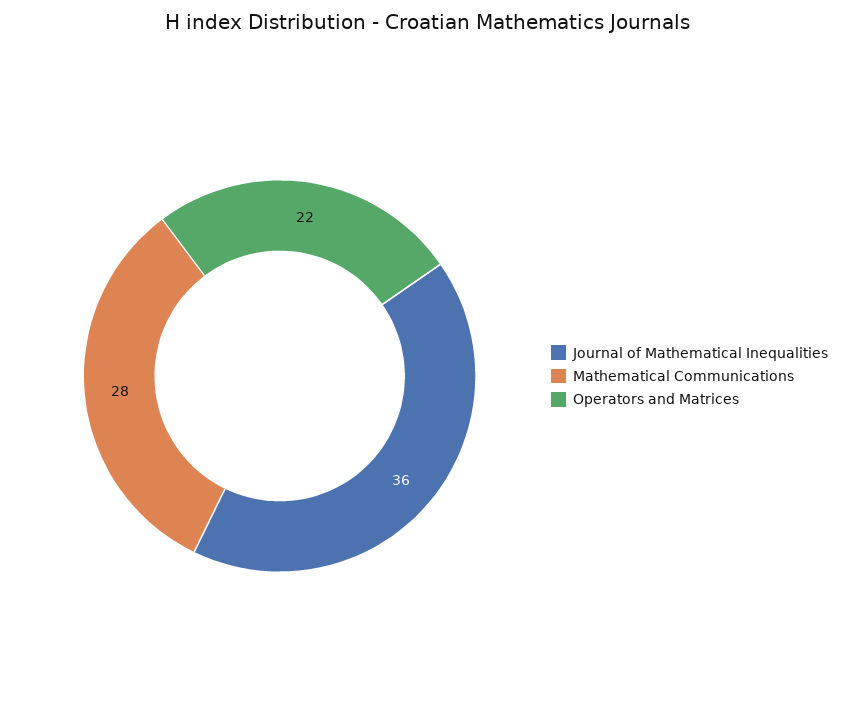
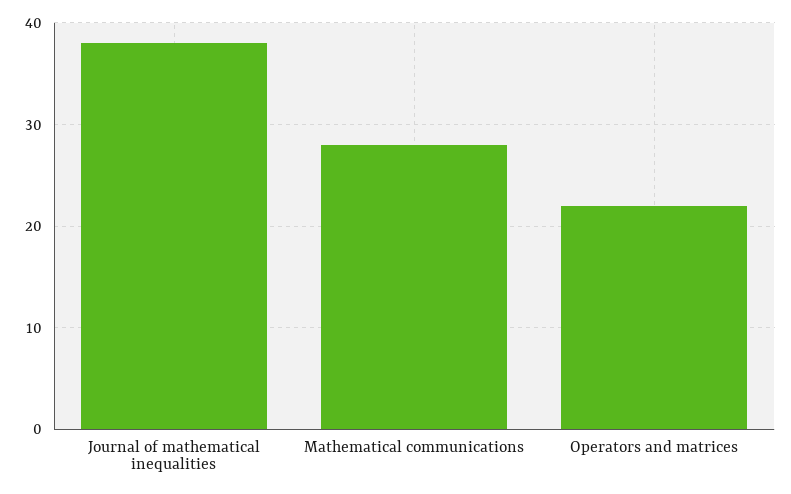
  {
-   "Journal of Mathematical Inequalities": 36,
+   "Journal of Mathematical Inequalities": 38,
    "Mathematical Communications": 28,
    "Operators and Matrices": 22
  }

